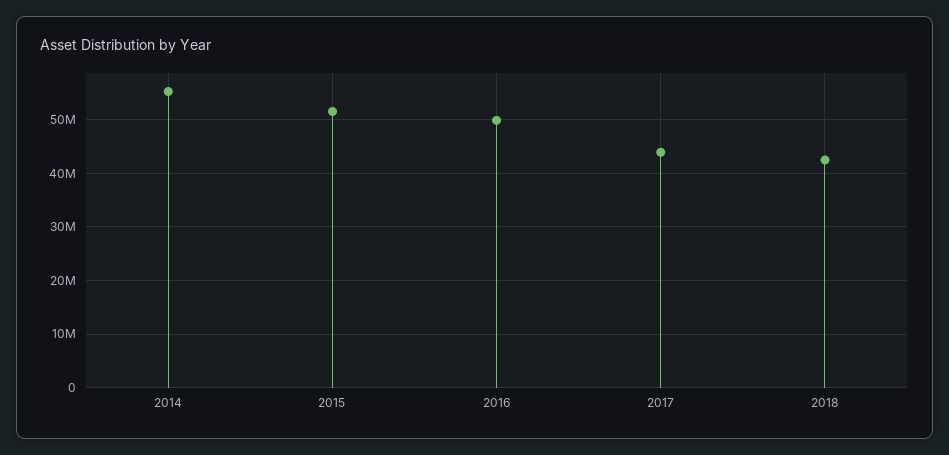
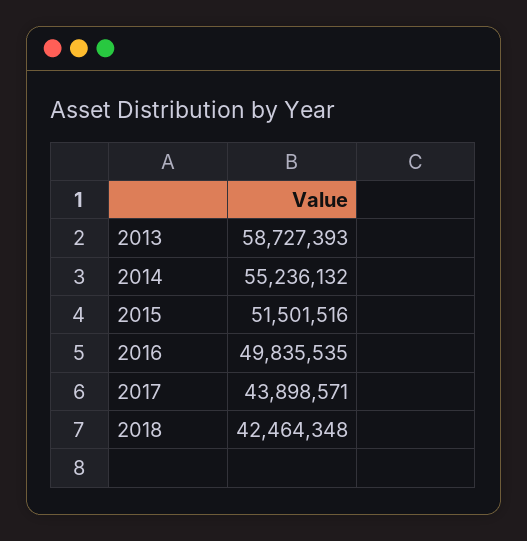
  {
    "2014": 55236132,
    "2015": 51501516,
    "2016": 49835535,
    "2017": 43898571,
-   "2018": 42464348
+   "2018": 42464348,
+   "2013": 58727393
  }

